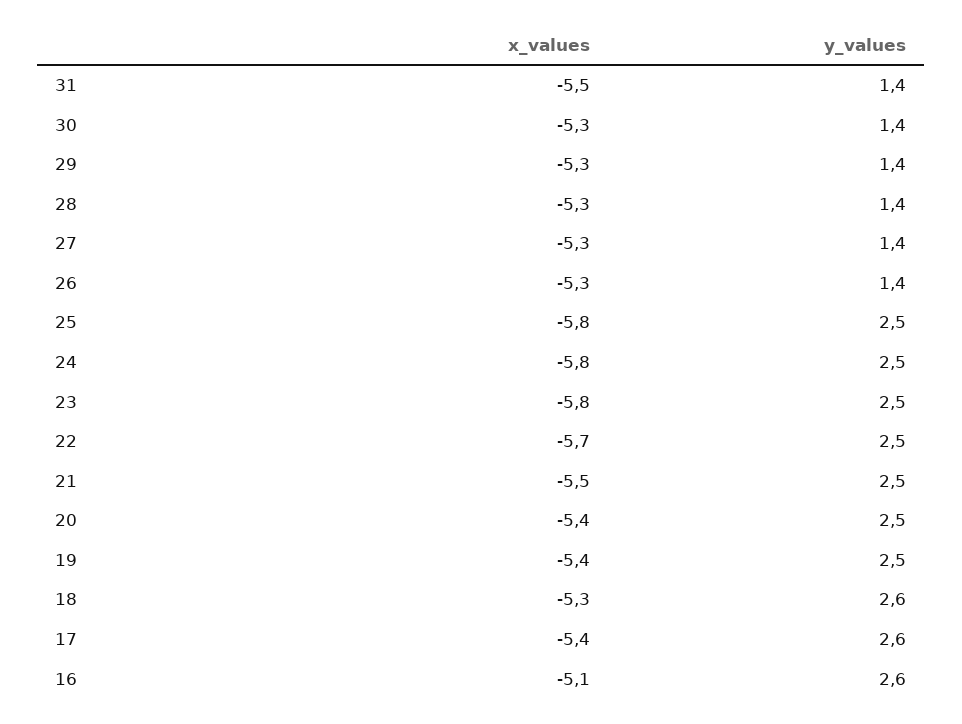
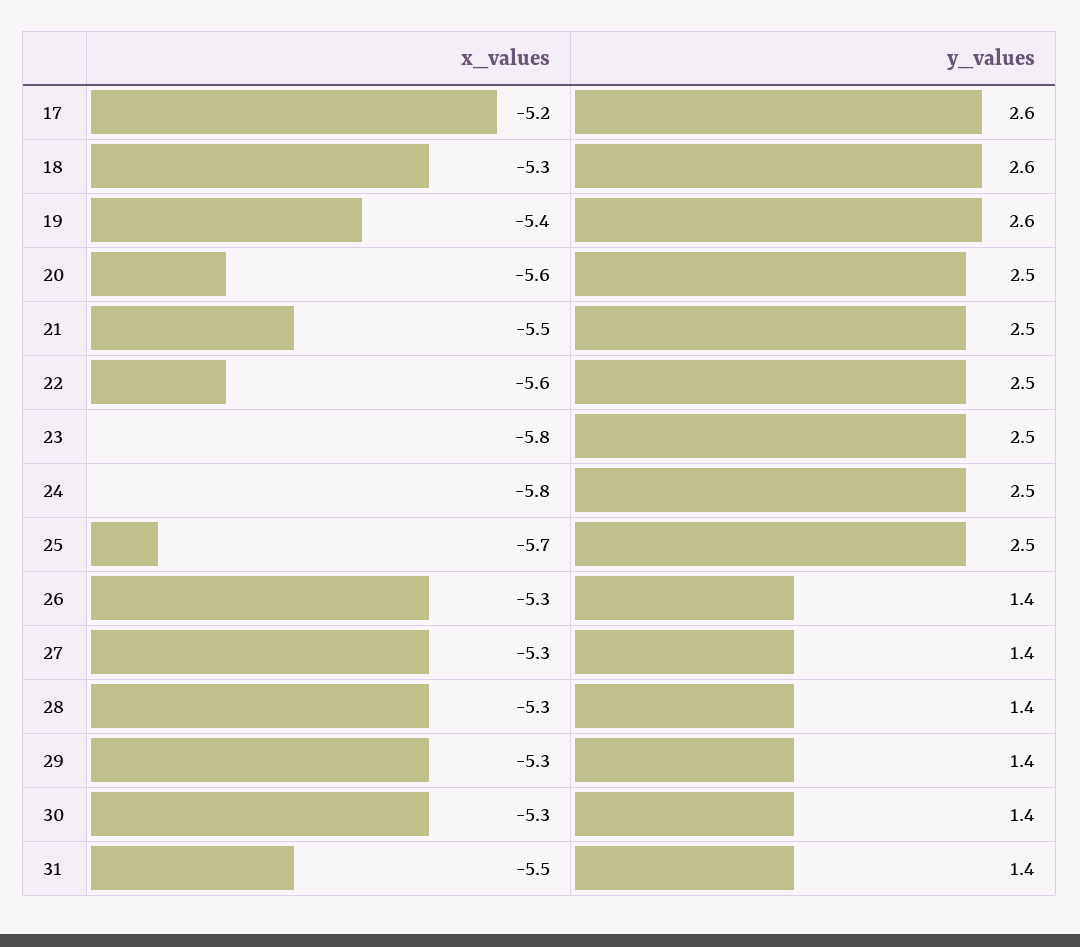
  {
    "x_values": {
      "31": -5.5,
      "30": -5.3,
      "29": -5.3,
      "28": -5.3,
      "27": -5.3,
      "26": -5.3,
-     "25": -5.8,
+     "25": -5.7,
      "24": -5.8,
      "23": -5.8,
-     "22": -5.7,
+     "22": -5.6,
      "21": -5.5,
-     "20": -5.4,
+     "20": -5.6,
      "19": -5.4,
      "18": -5.3,
-     "17": -5.4,
+     "17": -5.2
-     "16": -5.1
    },
    "y_values": {
      "31": 1.4,
      "30": 1.4,
      "29": 1.4,
      "28": 1.4,
      "27": 1.4,
      "26": 1.4,
      "25": 2.5,
      "24": 2.5,
      "23": 2.5,
      "22": 2.5,
      "21": 2.5,
      "20": 2.5,
-     "19": 2.5,
+     "19": 2.6,
      "18": 2.6,
-     "17": 2.6,
+     "17": 2.6
-     "16": 2.6
    }
  }

